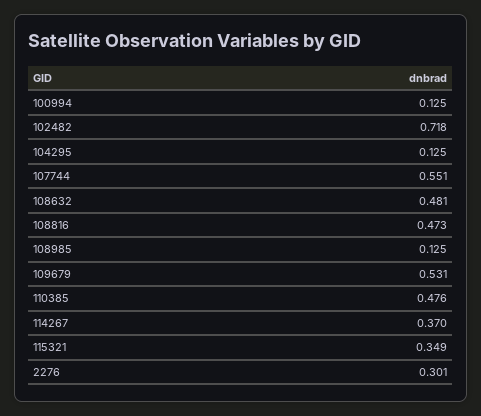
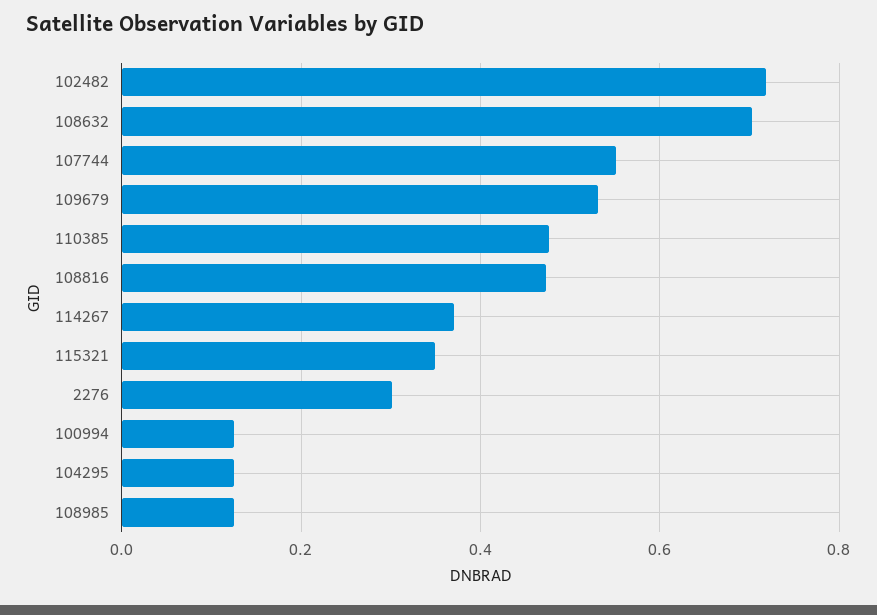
  {
    "100994": 0.125,
    "102482": 0.718,
    "104295": 0.125,
    "107744": 0.551,
-   "108632": 0.481,
+   "108632": 0.7,
    "108816": 0.473,
    "108985": 0.125,
    "109679": 0.531,
    "110385": 0.476,
    "114267": 0.37,
    "115321": 0.349,
    "2276": 0.301
  }

